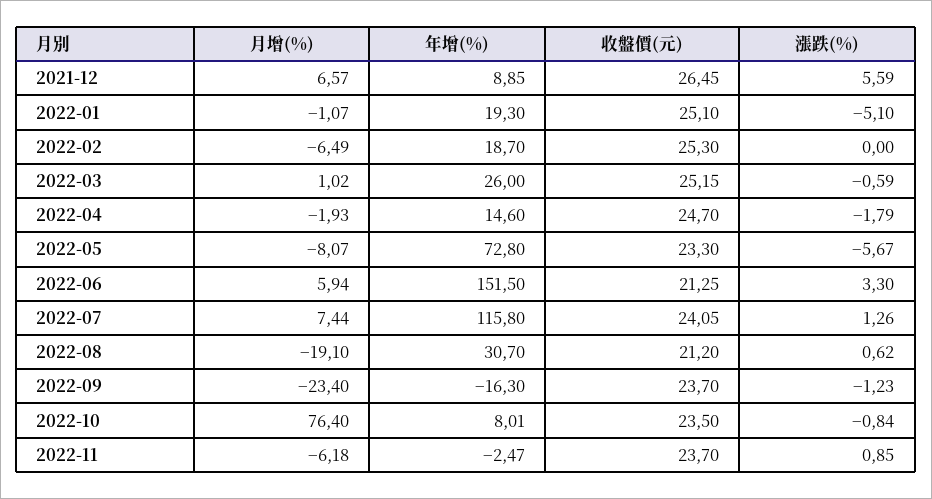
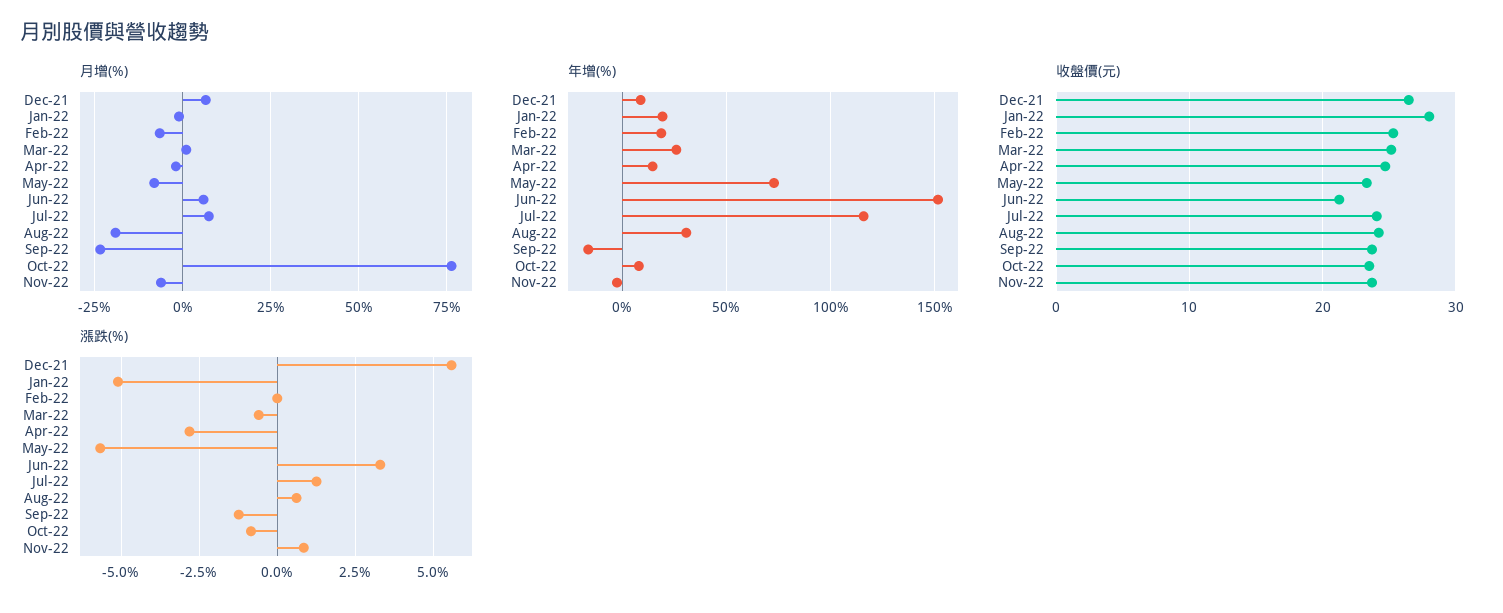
  {
    "月增(%)": {
      "2021-12": 6.57,
      "2022-01": -1.07,
      "2022-02": -6.49,
      "2022-03": 1.02,
      "2022-04": -1.93,
      "2022-05": -8.07,
      "2022-06": 5.94,
      "2022-07": 7.44,
      "2022-08": -19.1,
      "2022-09": -23.4,
      "2022-10": 76.4,
      "2022-11": -6.18
    },
    "年增(%)": {
      "2021-12": 8.85,
      "2022-01": 19.3,
      "2022-02": 18.7,
      "2022-03": 26,
      "2022-04": 14.6,
      "2022-05": 72.8,
      "2022-06": 151.5,
      "2022-07": 115.8,
      "2022-08": 30.7,
      "2022-09": -16.3,
      "2022-10": 8.01,
      "2022-11": -2.47
    },
    "收盤價(元)": {
      "2021-12": 26.45,
-     "2022-01": 25.1,
+     "2022-01": 28,
      "2022-02": 25.3,
      "2022-03": 25.15,
      "2022-04": 24.7,
      "2022-05": 23.3,
      "2022-06": 21.25,
      "2022-07": 24.05,
-     "2022-08": 21.2,
+     "2022-08": 24,
      "2022-09": 23.7,
      "2022-10": 23.5,
      "2022-11": 23.7
    },
    "漲跌(%)": {
      "2021-12": 5.59,
      "2022-01": -5.1,
      "2022-02": 0,
      "2022-03": -0.59,
-     "2022-04": -1.79,
+     "2022-04": -2.75,
      "2022-05": -5.67,
      "2022-06": 3.3,
      "2022-07": 1.26,
      "2022-08": 0.62,
      "2022-09": -1.23,
      "2022-10": -0.84,
      "2022-11": 0.85
    }
  }

